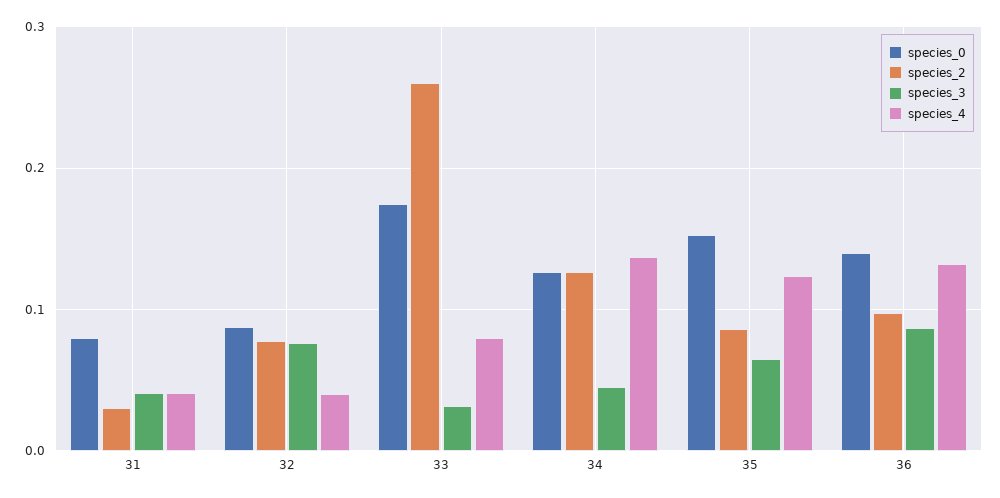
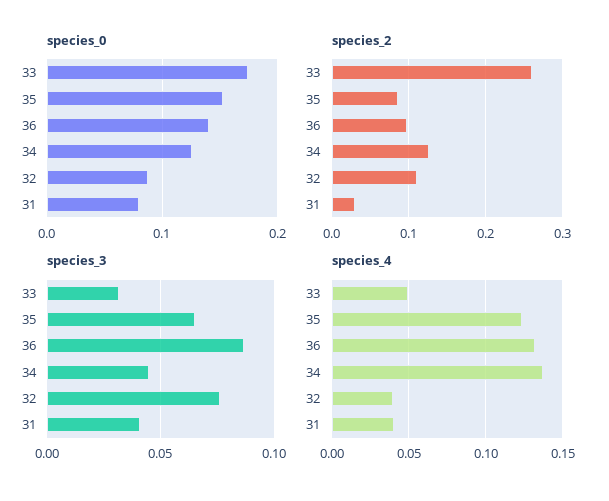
  {
    "species_0": {
      "31": 0.08,
      "32": 0.09,
      "33": 0.17,
      "34": 0.13,
      "35": 0.15,
      "36": 0.14
    },
    "species_2": {
      "31": 0.03,
-     "32": 0.08,
+     "32": 0.11,
      "33": 0.26,
      "34": 0.13,
      "35": 0.09,
      "36": 0.1
    },
    "species_3": {
      "31": 0.04,
      "32": 0.075,
      "33": 0.03,
      "34": 0.045,
      "35": 0.065,
      "36": 0.085
    },
    "species_4": {
      "31": 0.04,
      "32": 0.04,
-     "33": 0.08,
+     "33": 0.05,
      "34": 0.135,
      "35": 0.125,
      "36": 0.13
    }
  }

